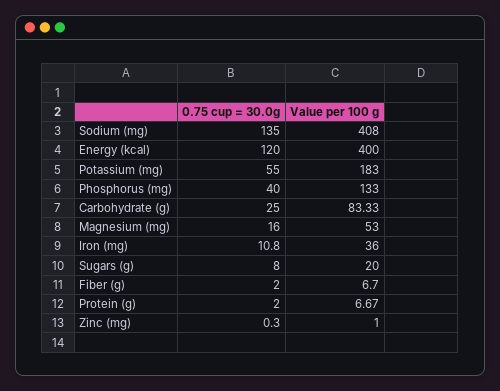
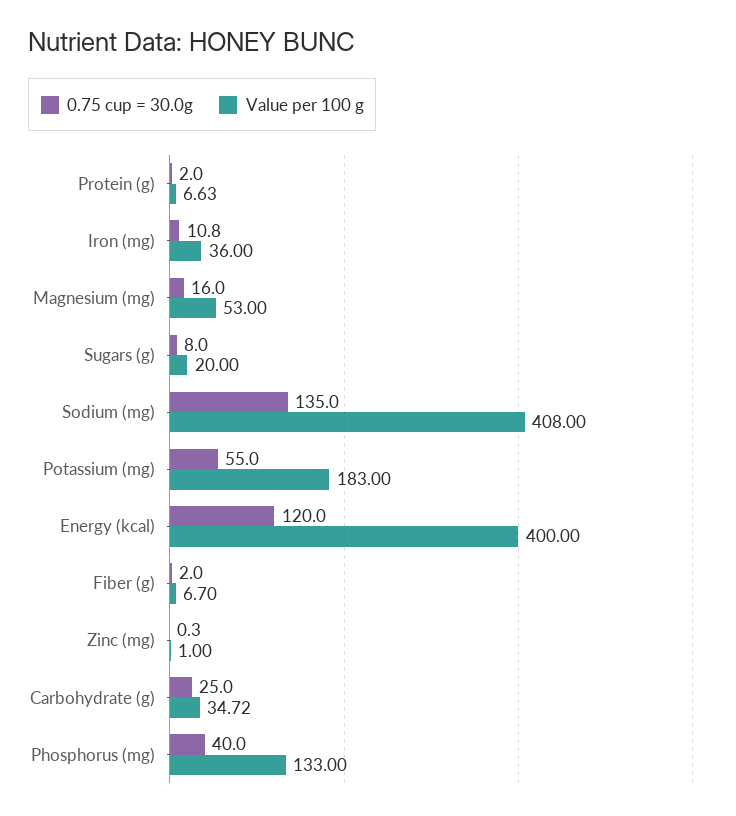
  {
    "0.75 cup = 30.0g": {
      "Sodium (mg)": 135,
      "Energy (kcal)": 120,
      "Potassium (mg)": 55,
      "Phosphorus (mg)": 40,
      "Carbohydrate (g)": 25,
      "Magnesium (mg)": 16,
      "Iron (mg)": 10.8,
      "Sugars (g)": 8,
      "Fiber (g)": 2,
      "Protein (g)": 2,
      "Zinc (mg)": 0.3
    },
    "Value per 100 g": {
      "Sodium (mg)": 408,
      "Energy (kcal)": 400,
      "Potassium (mg)": 183,
      "Phosphorus (mg)": 133,
-     "Carbohydrate (g)": 83.33,
+     "Carbohydrate (g)": 34.72,
      "Magnesium (mg)": 53,
      "Iron (mg)": 36,
      "Sugars (g)": 20,
      "Fiber (g)": 6.7,
-     "Protein (g)": 6.67,
+     "Protein (g)": 6.63,
      "Zinc (mg)": 1
    }
  }

